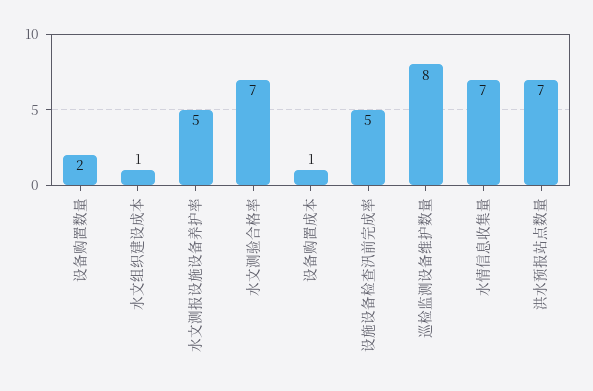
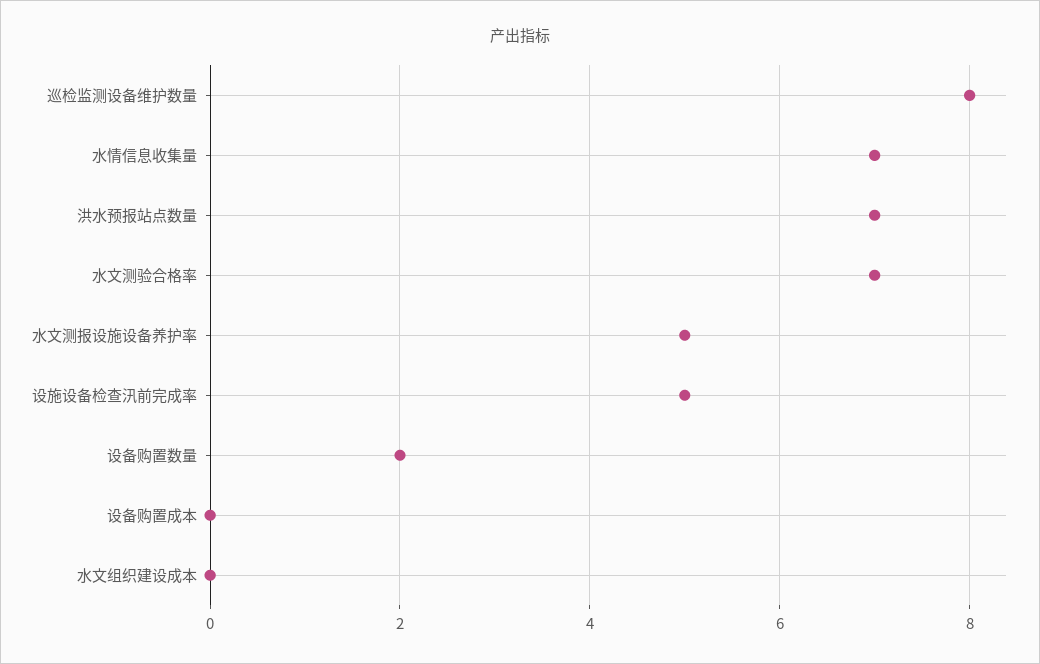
  {
    "设备购置数量": 2,
-   "水文组织建设成本": 1,
+   "水文组织建设成本": 0,
    "水文测报设施设备养护率": 5,
    "水文测验合格率": 7,
-   "设备购置成本": 1,
+   "设备购置成本": 0,
    "设施设备检查汛前完成率": 5,
    "巡检监测设备维护数量": 8,
    "水情信息收集量": 7,
    "洪水预报站点数量": 7
  }

